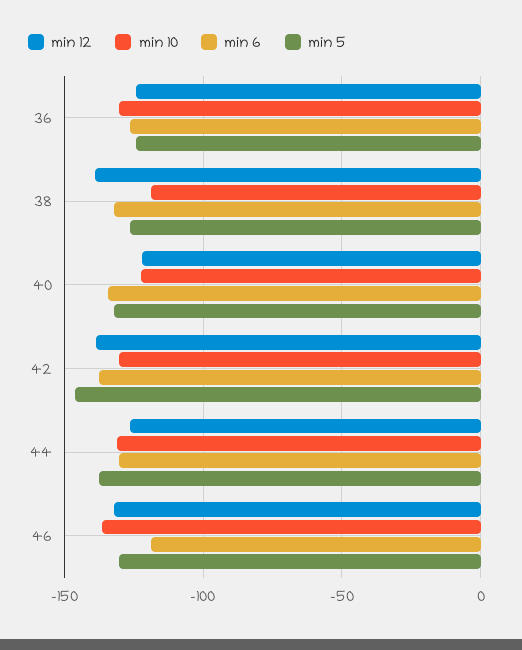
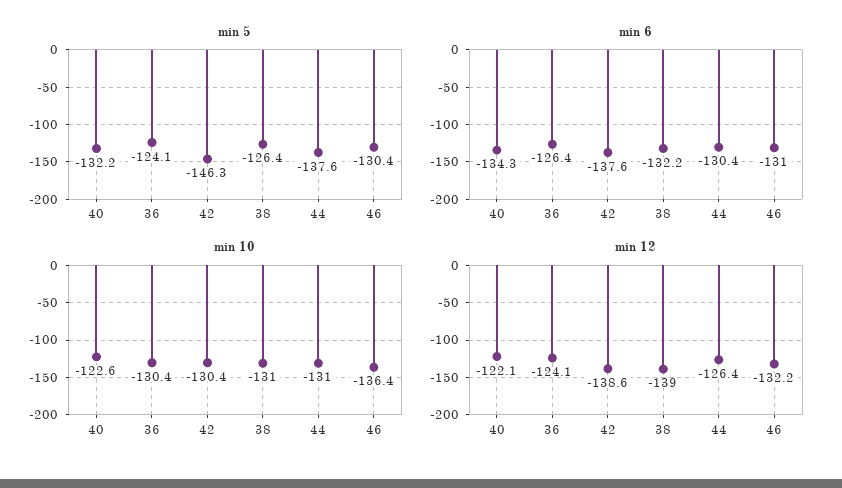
  {
    "min 12": {
      "36": -124.1,
      "38": -139,
      "40": -122.1,
      "42": -138.6,
      "44": -126.4,
      "46": -132.2
    },
    "min 10": {
      "36": -130.4,
-     "38": -120,
+     "38": -131,
      "40": -122.6,
      "42": -130.4,
      "44": -131,
      "46": -136.4
    },
    "min 6": {
      "36": -126.4,
      "38": -132.2,
      "40": -134.3,
      "42": -137.6,
      "44": -130.4,
-     "46": -120
+     "46": -131
    },
    "min 5": {
      "36": -124.1,
      "38": -126.4,
      "40": -132.2,
      "42": -146.3,
      "44": -137.6,
      "46": -130.4
    }
  }

